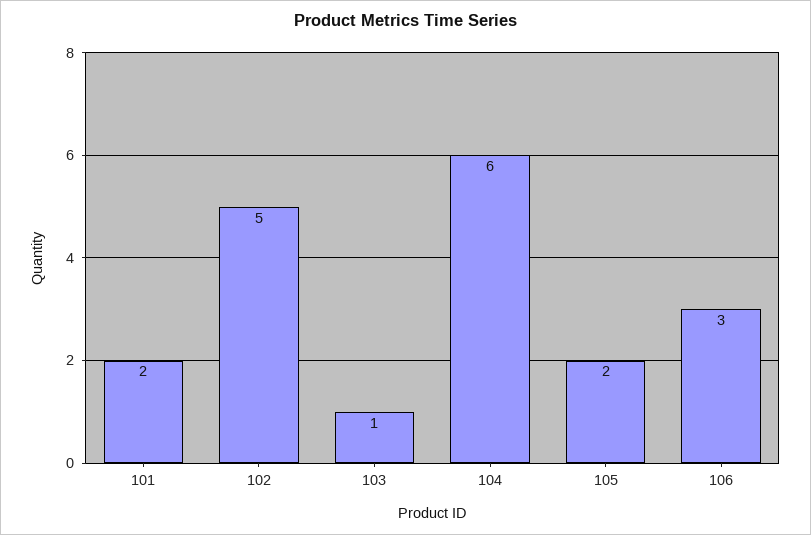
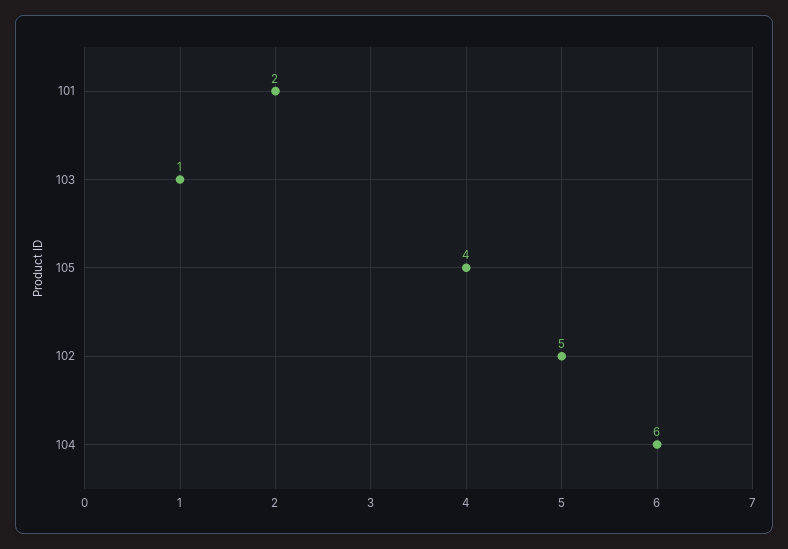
  {
    "101": 2,
    "102": 5,
    "103": 1,
    "104": 6,
-   "105": 2,
+   "105": 4
-   "106": 3
  }

